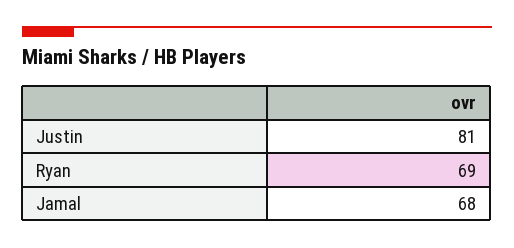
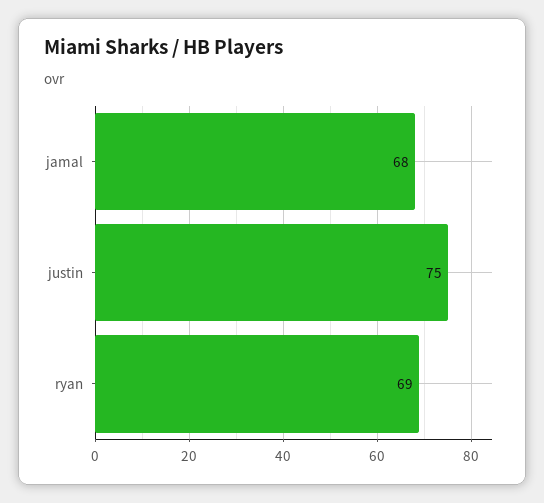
  {
-   "Justin": 81,
+   "Justin": 75,
    "Ryan": 69,
    "Jamal": 68
  }

